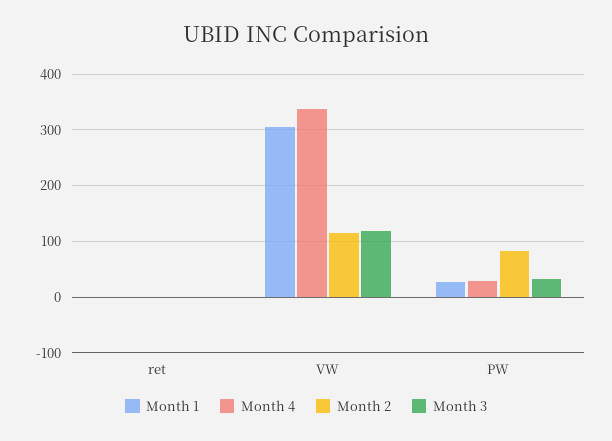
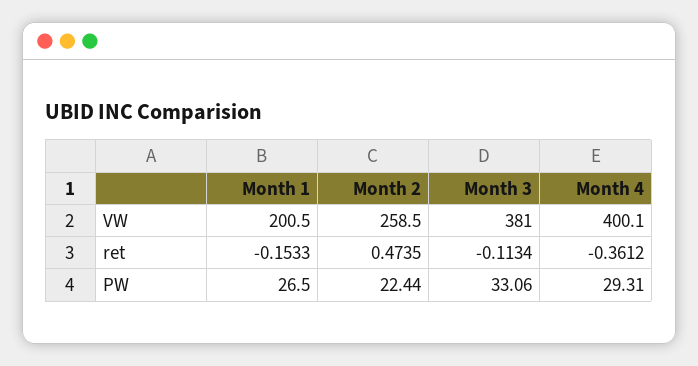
  {
    "Month 1": {
      "ret": -0.1533,
-     "VW": 300,
+     "VW": 200.5,
      "PW": 26.5
    },
    "Month 4": {
      "ret": -0.3612,
-     "VW": 340,
+     "VW": 400.1,
      "PW": 29.31
    },
    "Month 2": {
      "ret": 0.4735,
-     "VW": 120,
+     "VW": 258.5,
-     "PW": 80
+     "PW": 22.44
    },
    "Month 3": {
      "ret": -0.1134,
-     "VW": 120,
+     "VW": 381,
      "PW": 33.06
    }
  }

